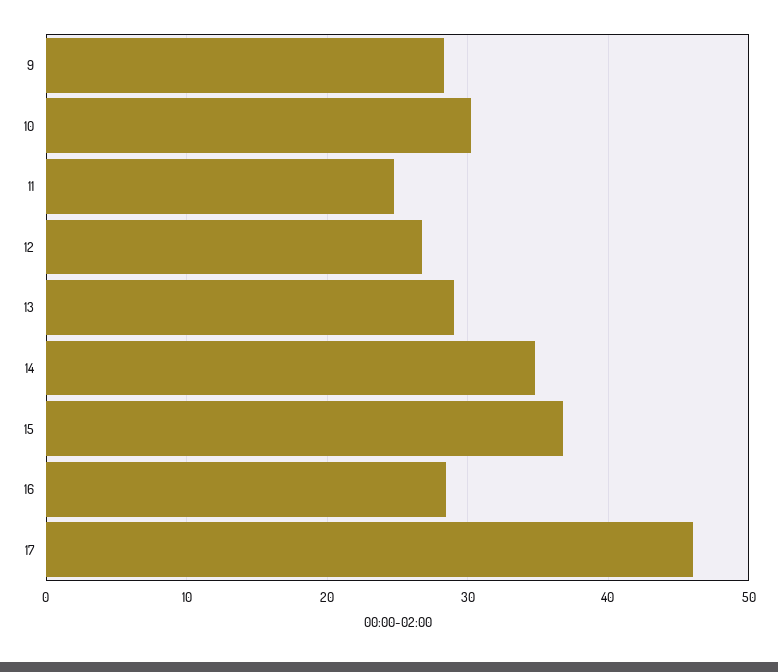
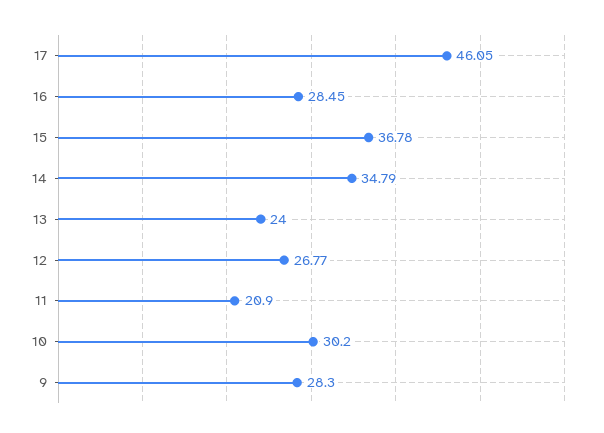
  {
    "9": 28.3,
    "10": 30.2,
-   "11": 25,
+   "11": 20.9,
    "12": 26.77,
-   "13": 29,
+   "13": 24,
    "14": 34.79,
    "15": 36.78,
    "16": 28.45,
    "17": 46.05
  }

